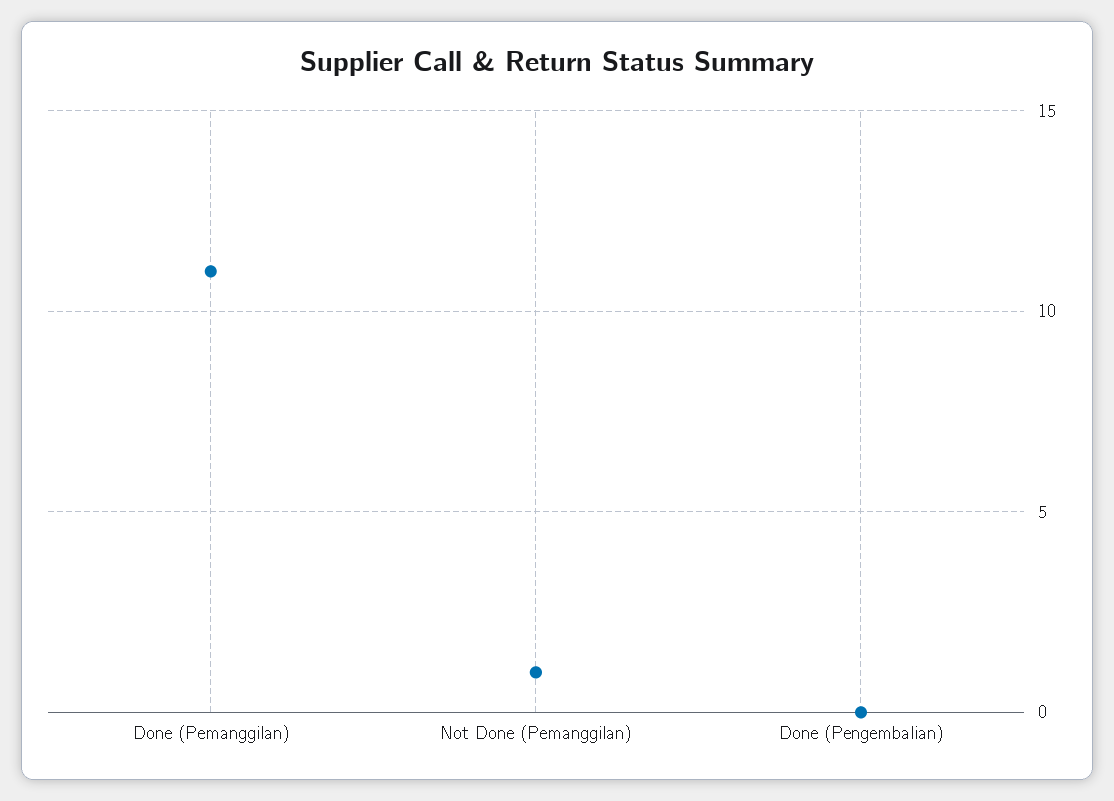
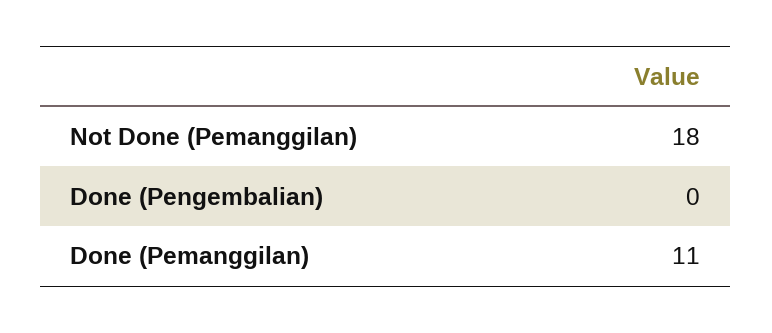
  {
    "Done (Pemanggilan)": 11,
-   "Not Done (Pemanggilan)": 1,
+   "Not Done (Pemanggilan)": 18,
    "Done (Pengembalian)": 0
  }

